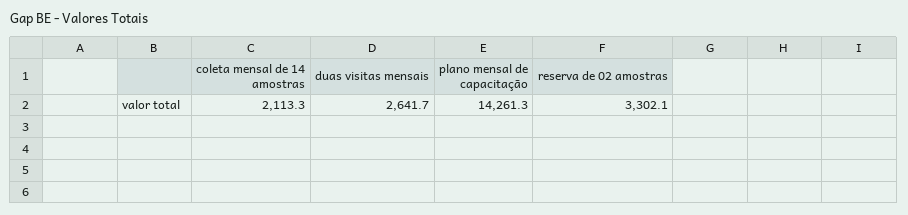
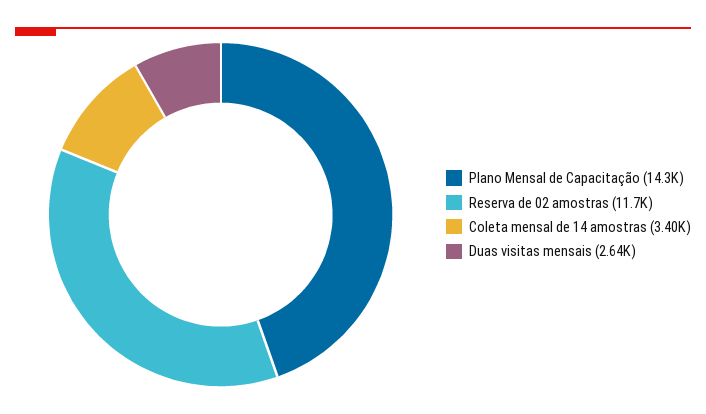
  {
-   "coleta mensal de 14 amostras": 2113.3,
+   "coleta mensal de 14 amostras": 3400,
    "duas visitas mensais": 2641.7,
    "plano mensal de capacitação": 14261.3,
-   "reserva de 02 amostras": 3302.1
+   "reserva de 02 amostras": 11700
  }

